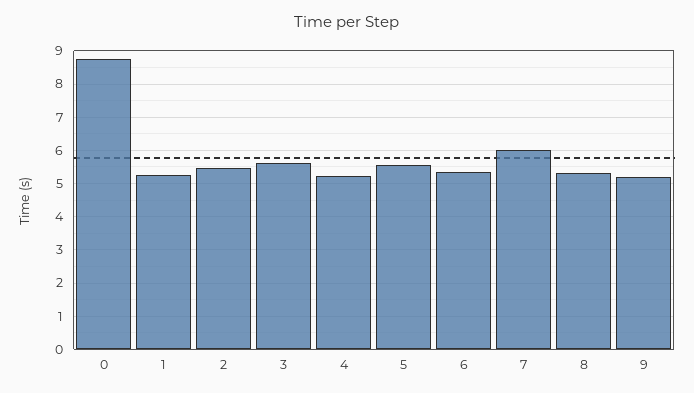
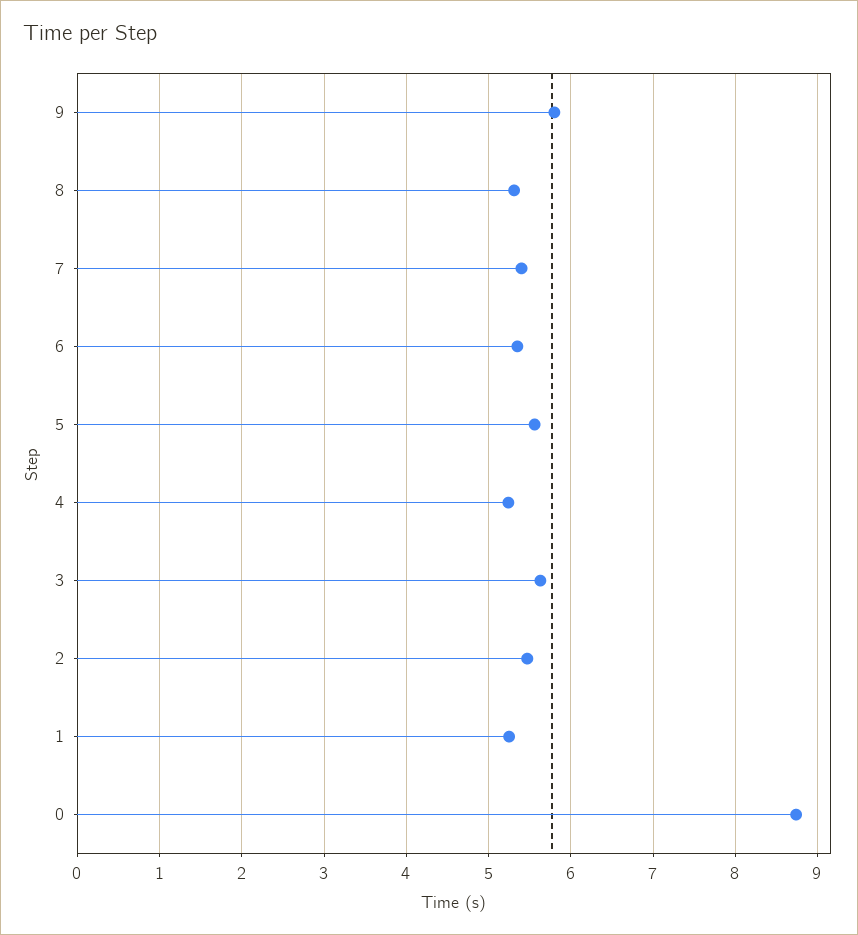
  {
    "0": 8.7,
    "1": 5.3,
    "2": 5.5,
    "3": 5.6,
    "4": 5.2,
    "5": 5.6,
    "6": 5.4,
-   "7": 6,
+   "7": 5.4,
    "8": 5.3,
-   "9": 5.2
+   "9": 5.8
  }

